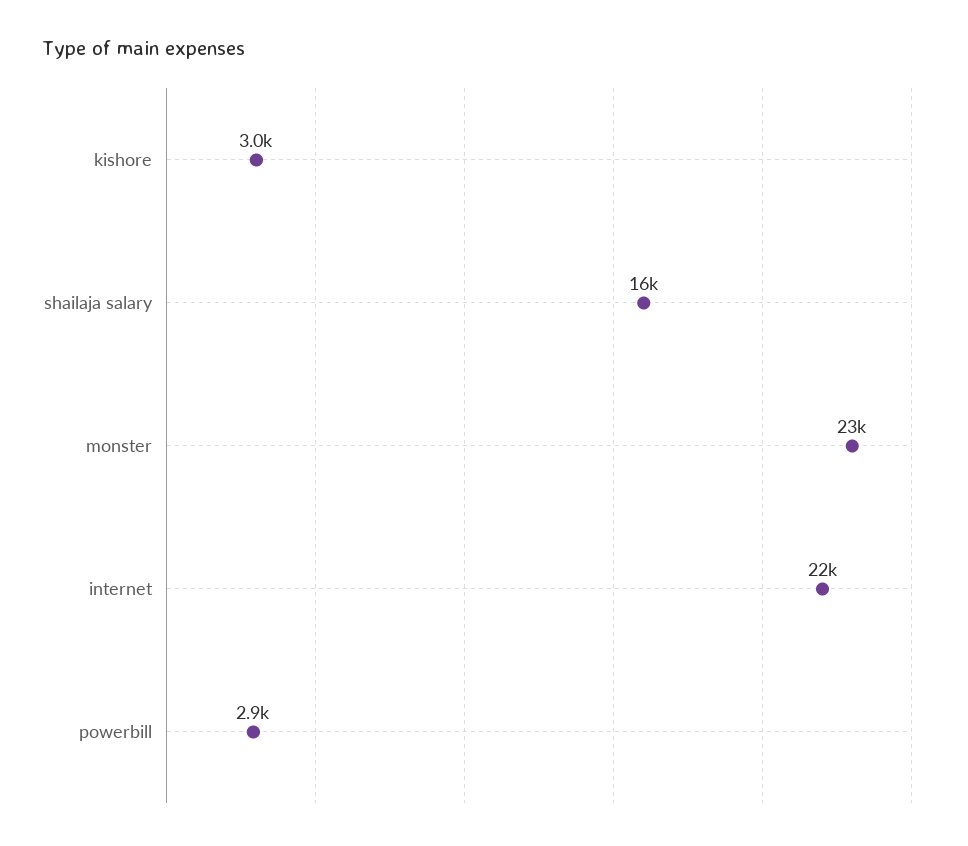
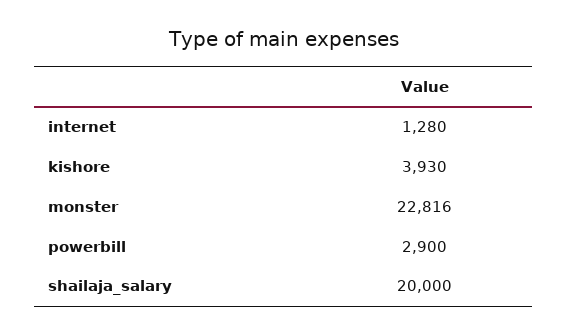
  {
-   "kishore": 3000,
+   "kishore": 3930,
-   "shailaja salary": 16000,
+   "shailaja salary": 20000,
    "monster": 22816,
-   "internet": 22000,
+   "internet": 1280,
    "powerbill": 2900
  }

